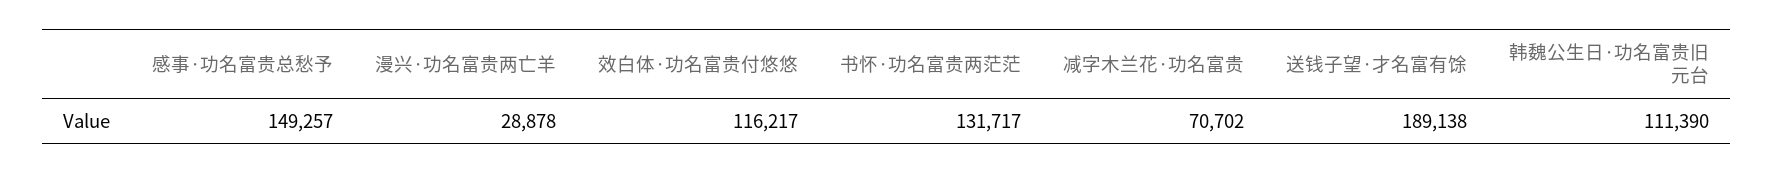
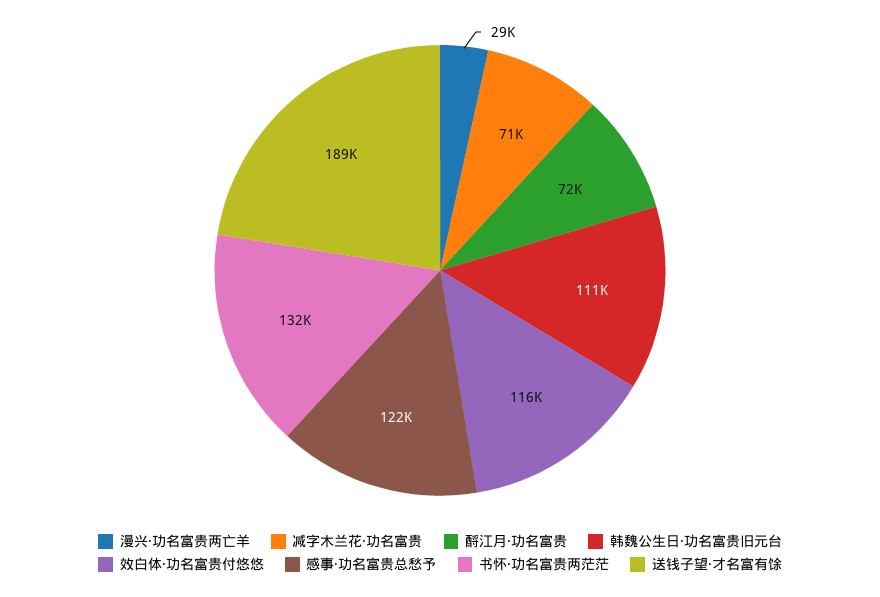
  {
-   "感事·功名富贵总愁予": 149257,
+   "感事·功名富贵总愁予": 122000,
    "漫兴·功名富贵两亡羊": 28878,
    "效白体·功名富贵付悠悠": 116217,
    "书怀·功名富贵两茫茫": 131717,
    "减字木兰花·功名富贵": 70702,
    "送钱子望·才名富有馀": 189138,
-   "韩魏公生日·功名富贵旧元台": 111390
+   "韩魏公生日·功名富贵旧元台": 111390,
+   "酹江月·功名富贵": 72000
  }

